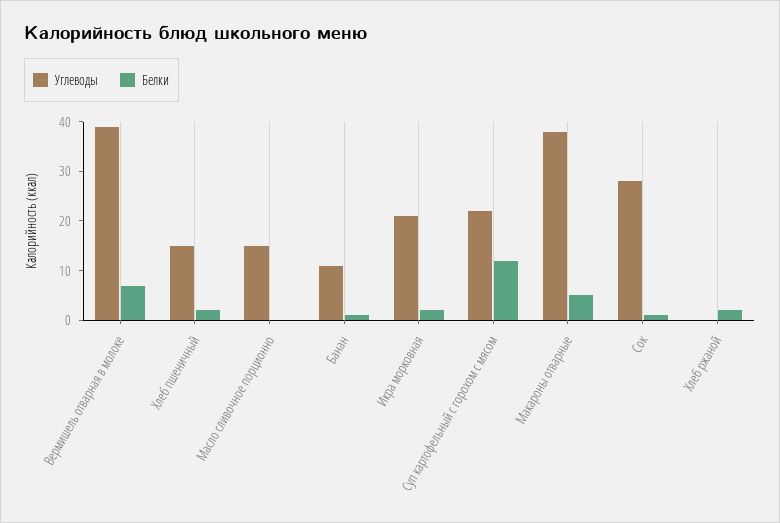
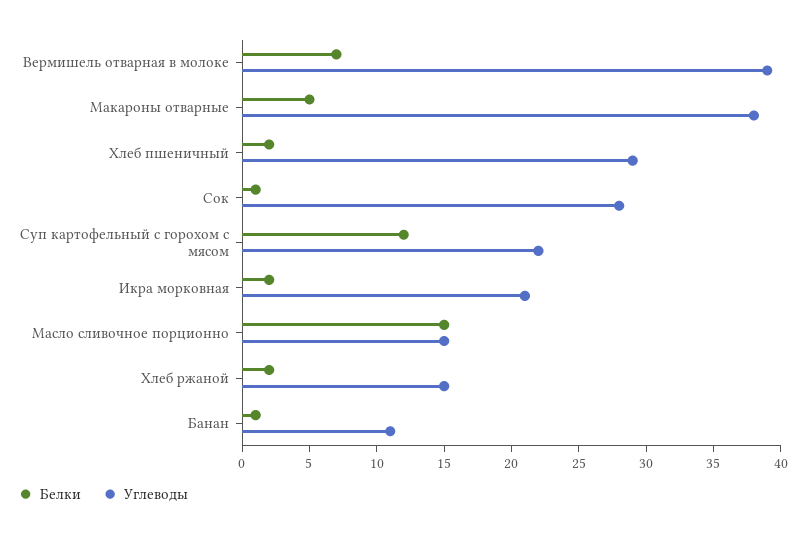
  {
    "Углеводы": {
      "Вермишель отварная в молоке": 39,
-     "Хлеб пшеничный": 15,
+     "Хлеб пшеничный": 29,
      "Масло сливочное порционно": 15,
      "Банан": 11,
      "Икра морковная": 21,
      "Суп картофельный с горохом с мясом": 22,
      "Макароны отварные": 38,
      "Сок": 28,
-     "Хлеб ржаной": 0
+     "Хлеб ржаной": 15
    },
    "Белки": {
      "Вермишель отварная в молоке": 7,
      "Хлеб пшеничный": 2,
-     "Масло сливочное порционно": 0,
+     "Масло сливочное порционно": 15,
      "Банан": 1,
      "Икра морковная": 2,
      "Суп картофельный с горохом с мясом": 12,
      "Макароны отварные": 5,
      "Сок": 1,
      "Хлеб ржаной": 2
    }
  }

